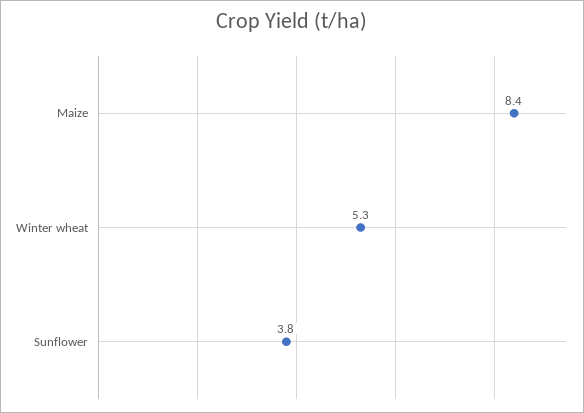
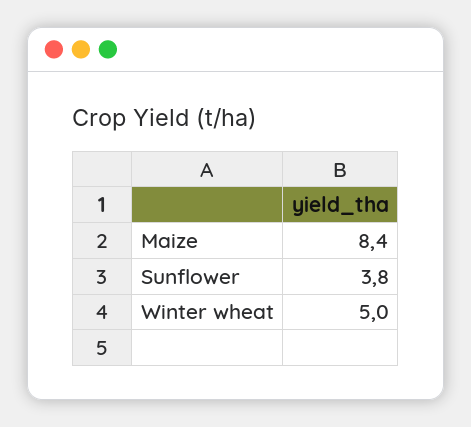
  {
    "Maize": 8.4,
-   "Winter wheat": 5.3,
+   "Winter wheat": 5,
    "Sunflower": 3.8
  }

